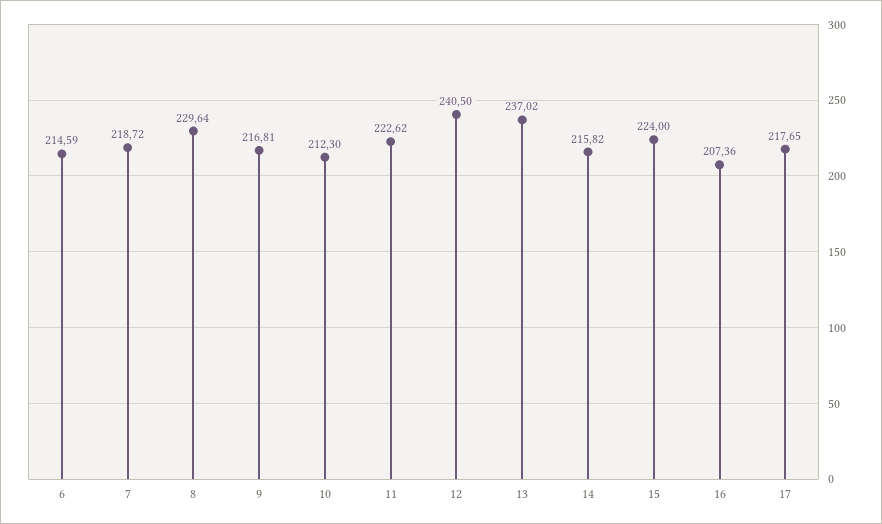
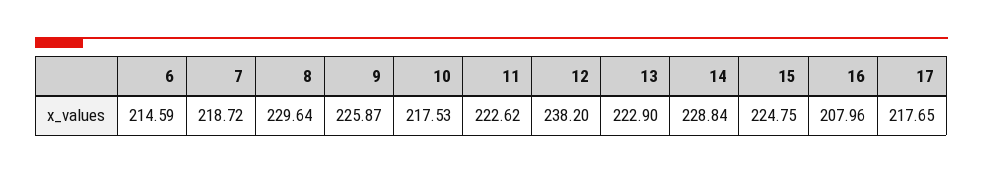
  {
    "6": 214.59,
    "7": 218.72,
    "8": 229.64,
-   "9": 216.81,
+   "9": 225.87,
-   "10": 212.3,
+   "10": 217.53,
    "11": 222.62,
-   "12": 240.5,
+   "12": 238.2,
-   "13": 237.02,
+   "13": 222.9,
-   "14": 215.82,
+   "14": 228.84,
-   "15": 224,
+   "15": 224.75,
-   "16": 207.36,
+   "16": 207.96,
    "17": 217.65
  }

